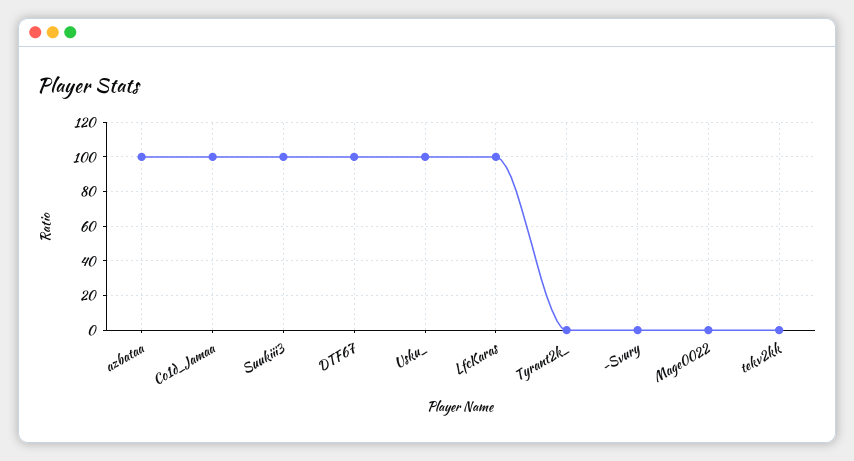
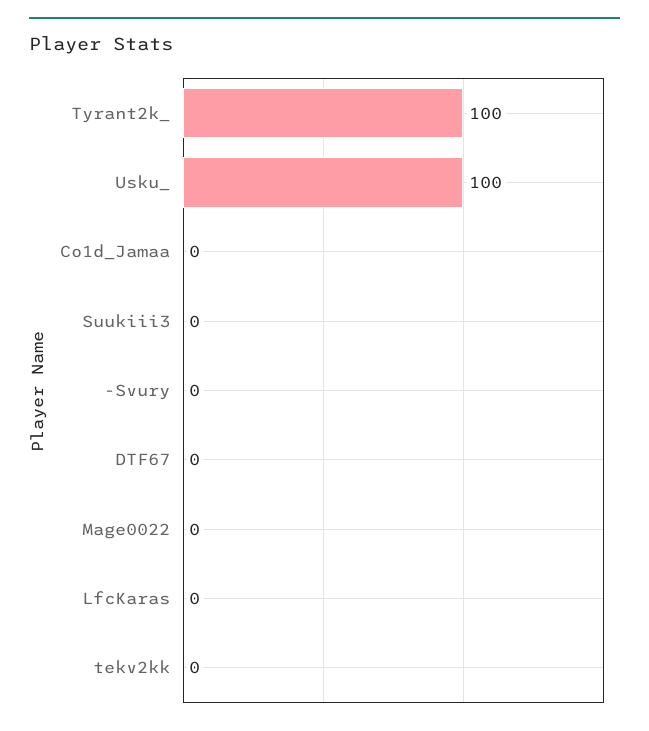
  {
-   "azbataa": 100,
-   "Co1d_Jamaa": 100,
+   "Co1d_Jamaa": 0,
-   "Suukiii3": 100,
+   "Suukiii3": 0,
-   "DTF67": 100,
+   "DTF67": 0,
    "Usku_": 100,
-   "LfcKaras": 100,
+   "LfcKaras": 0,
-   "Tyrant2k_": 0,
+   "Tyrant2k_": 100,
    "-Svury": 0,
    "Mage0022": 0,
    "tekv2kk": 0
  }

